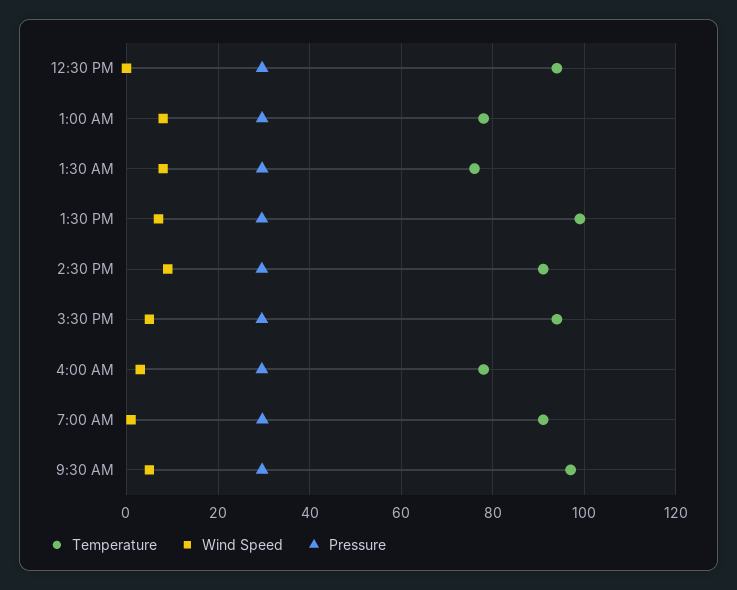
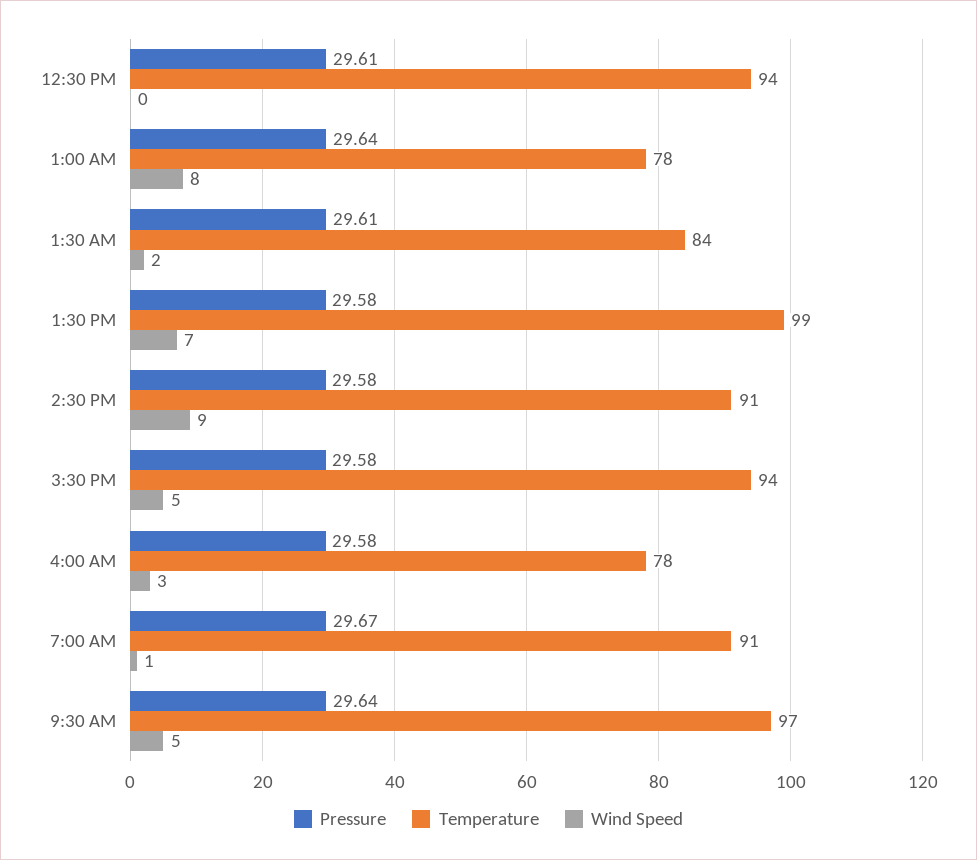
  {
    "Temperature": {
      "12:30 PM": 94,
      "1:00 AM": 78,
-     "1:30 AM": 76,
+     "1:30 AM": 84,
      "1:30 PM": 99,
      "2:30 PM": 91,
      "3:30 PM": 94,
      "4:00 AM": 78,
      "7:00 AM": 91,
      "9:30 AM": 97
    },
    "Wind Speed": {
      "12:30 PM": 0,
      "1:00 AM": 8,
-     "1:30 AM": 8,
+     "1:30 AM": 2,
      "1:30 PM": 7,
      "2:30 PM": 9,
      "3:30 PM": 5,
      "4:00 AM": 3,
      "7:00 AM": 1,
      "9:30 AM": 5
    },
    "Pressure": {
      "12:30 PM": 29.61,
      "1:00 AM": 29.64,
      "1:30 AM": 29.61,
      "1:30 PM": 29.58,
      "2:30 PM": 29.58,
      "3:30 PM": 29.58,
      "4:00 AM": 29.58,
      "7:00 AM": 29.67,
      "9:30 AM": 29.64
    }
  }

